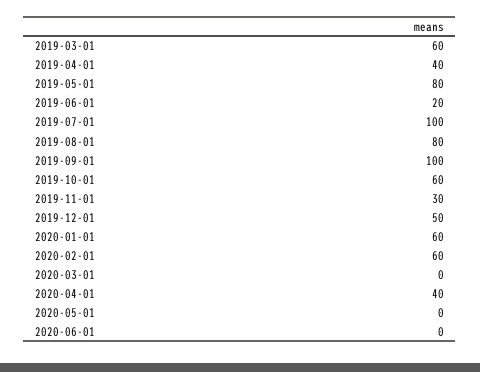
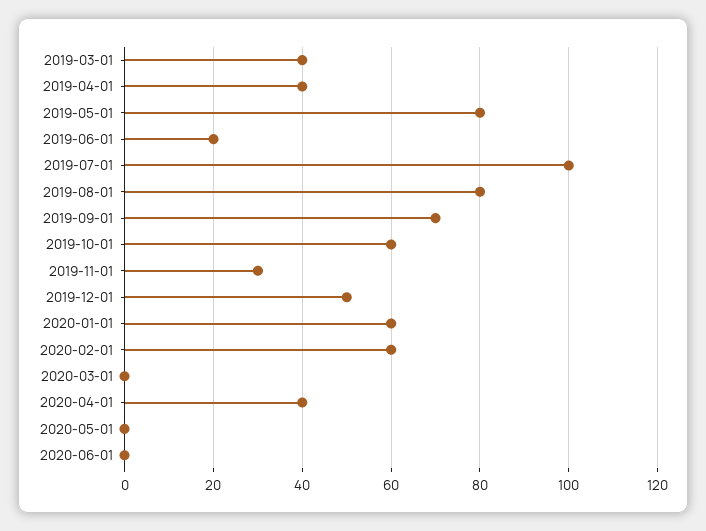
  {
-   "2019-03-01": 60,
+   "2019-03-01": 40,
    "2019-04-01": 40,
    "2019-05-01": 80,
    "2019-06-01": 20,
    "2019-07-01": 100,
    "2019-08-01": 80,
-   "2019-09-01": 100,
+   "2019-09-01": 70,
    "2019-10-01": 60,
    "2019-11-01": 30,
    "2019-12-01": 50,
    "2020-01-01": 60,
    "2020-02-01": 60,
    "2020-03-01": 0,
    "2020-04-01": 40,
    "2020-05-01": 0,
    "2020-06-01": 0
  }

